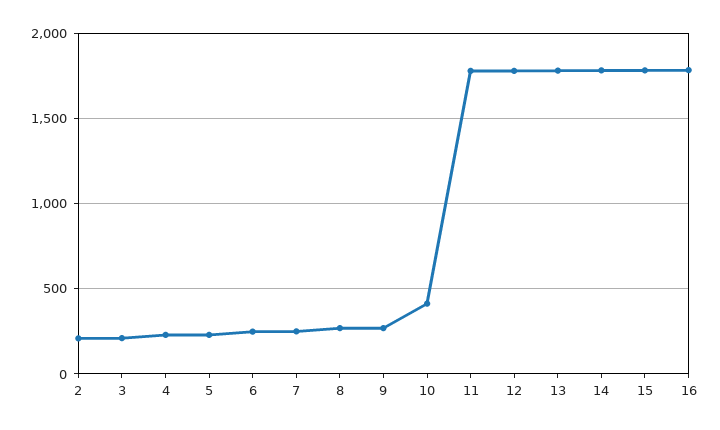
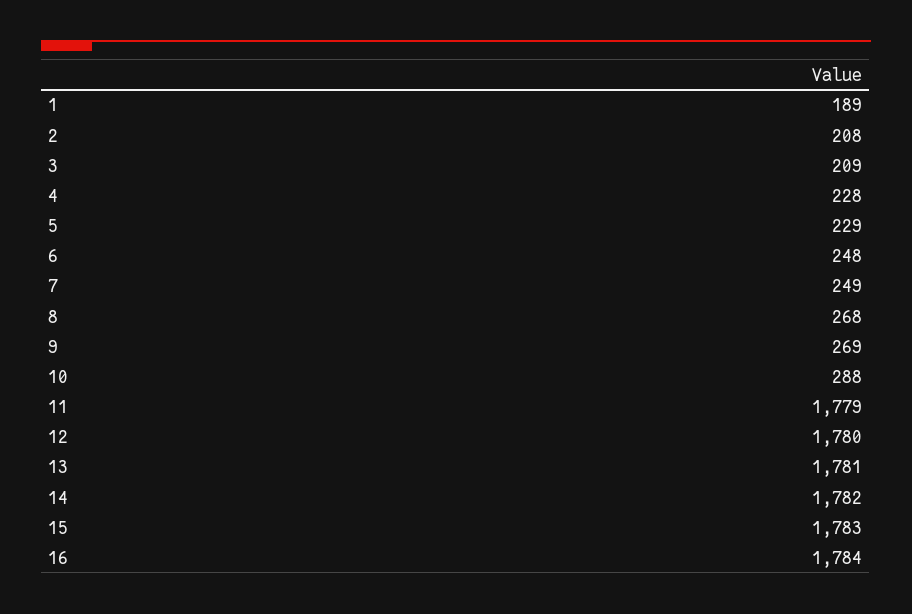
  {
    "2": 208,
    "3": 209,
    "4": 228,
    "5": 229,
    "6": 248,
    "7": 249,
    "8": 268,
    "9": 269,
-   "10": 400,
+   "10": 288,
    "11": 1779,
    "12": 1780,
    "13": 1781,
    "14": 1782,
    "15": 1783,
-   "16": 1784
+   "16": 1784,
+   "1": 189
  }

